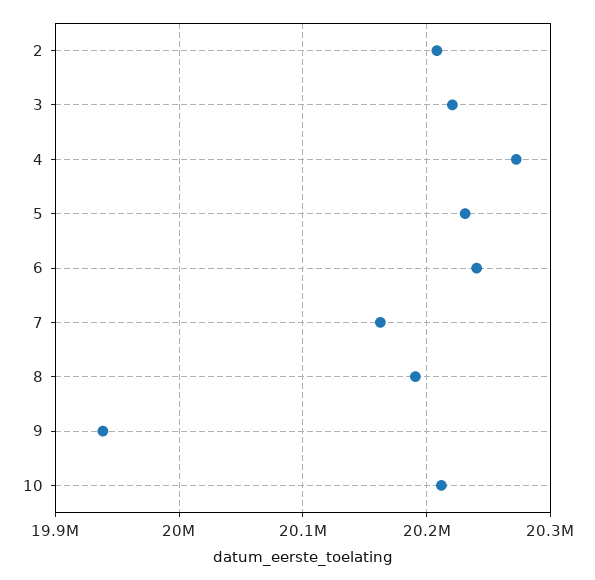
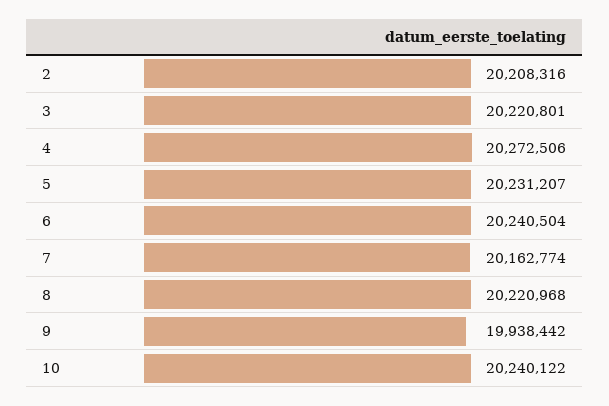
  {
    "2": 20208316,
    "3": 20220801,
    "4": 20272506,
    "5": 20231207,
    "6": 20240504,
    "7": 20162774,
-   "8": 20190000,
+   "8": 20220968,
    "9": 19938442,
-   "10": 20210000
+   "10": 20240122
  }

